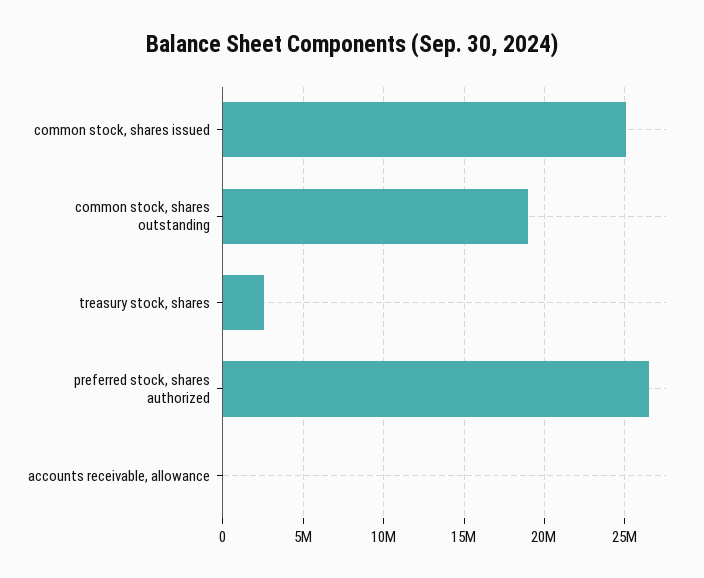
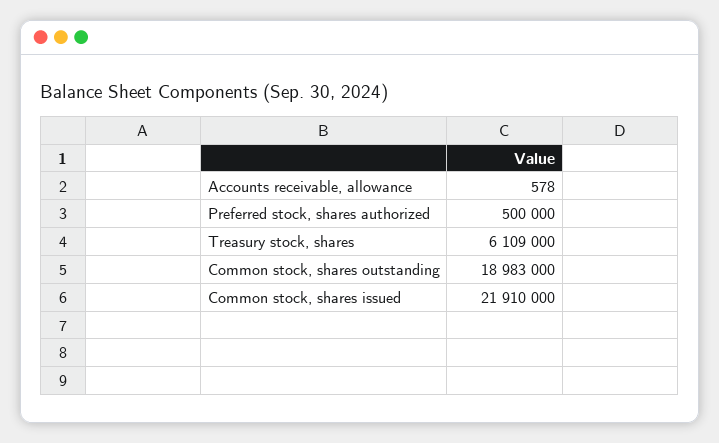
  {
-   "common stock, shares issued": 25000000,
+   "common stock, shares issued": 21910000,
    "common stock, shares outstanding": 18983000,
-   "treasury stock, shares": 2500000,
+   "treasury stock, shares": 6109000,
-   "preferred stock, shares authorized": 26500000,
+   "preferred stock, shares authorized": 500000,
    "accounts receivable, allowance": 578
  }

